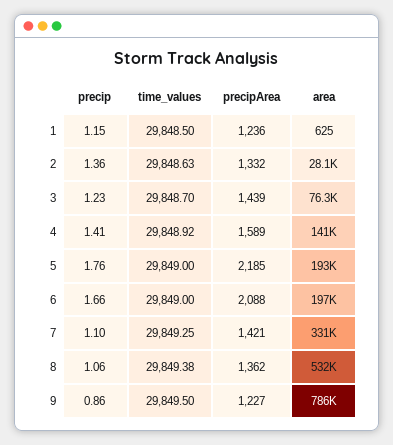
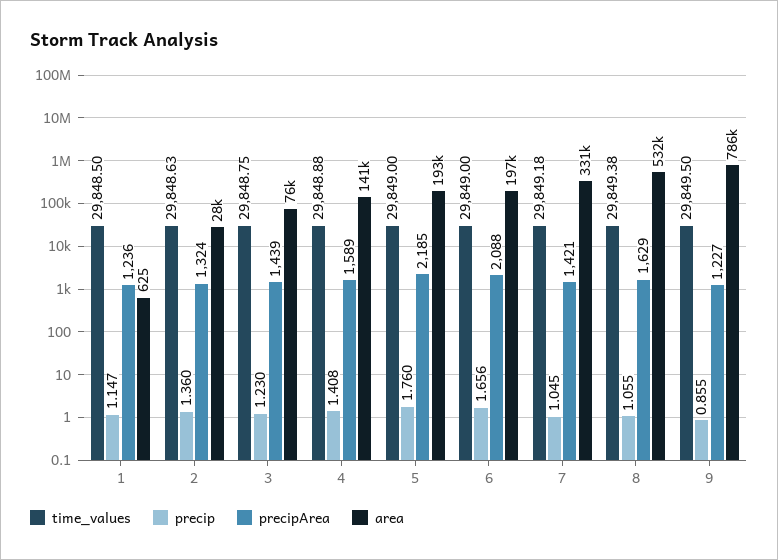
  {
    "precip": {
      "1": 1.147,
      "2": 1.36,
      "3": 1.23,
      "4": 1.408,
      "5": 1.76,
      "6": 1.656,
-     "7": 1.1,
+     "7": 1.045,
      "8": 1.055,
      "9": 0.855
    },
    "time_values": {
      "1": 29848.5,
      "2": 29848.63,
-     "3": 29848.7,
+     "3": 29848.75,
-     "4": 29848.92,
+     "4": 29848.88,
      "5": 29849,
      "6": 29849,
-     "7": 29849.25,
+     "7": 29849.18,
      "8": 29849.38,
      "9": 29849.5
    },
    "precipArea": {
      "1": 1236,
-     "2": 1332,
+     "2": 1324,
      "3": 1439,
      "4": 1589,
      "5": 2185,
      "6": 2088,
      "7": 1421,
-     "8": 1362,
+     "8": 1629,
      "9": 1227
    },
    "area": {
      "1": 625,
      "2": 28100,
      "3": 76300,
      "4": 141000,
      "5": 193000,
      "6": 197000,
      "7": 331000,
      "8": 532000,
      "9": 786000
    }
  }

